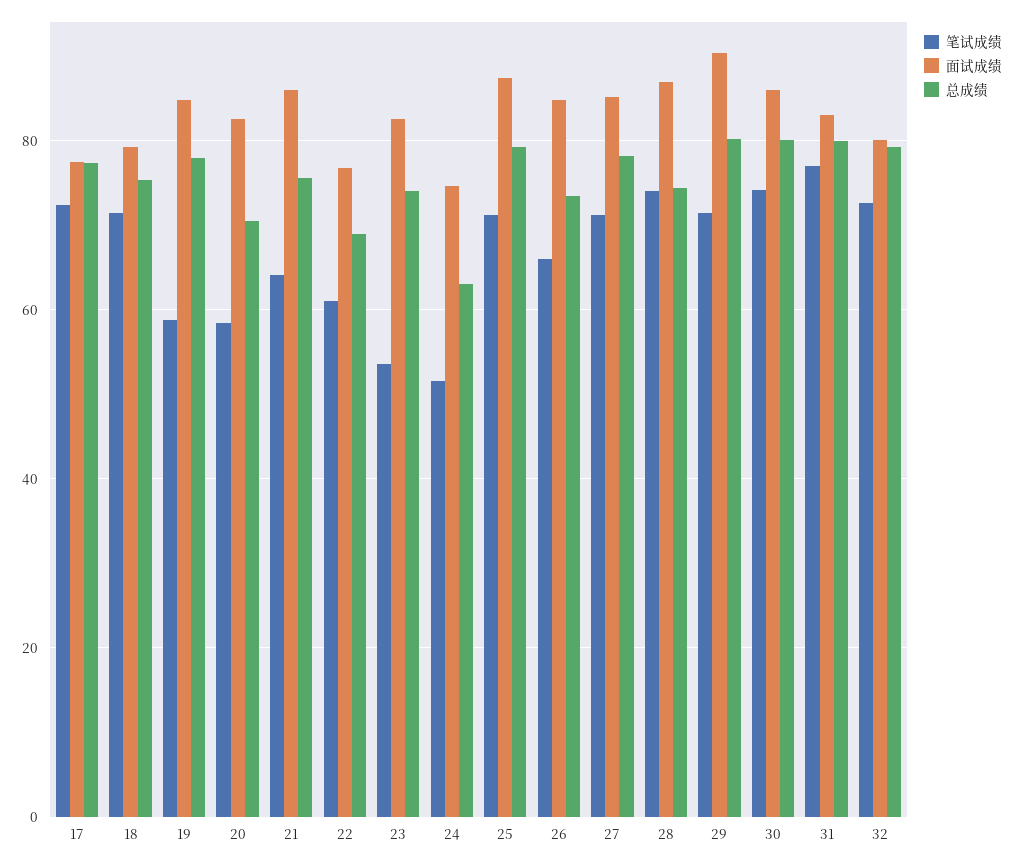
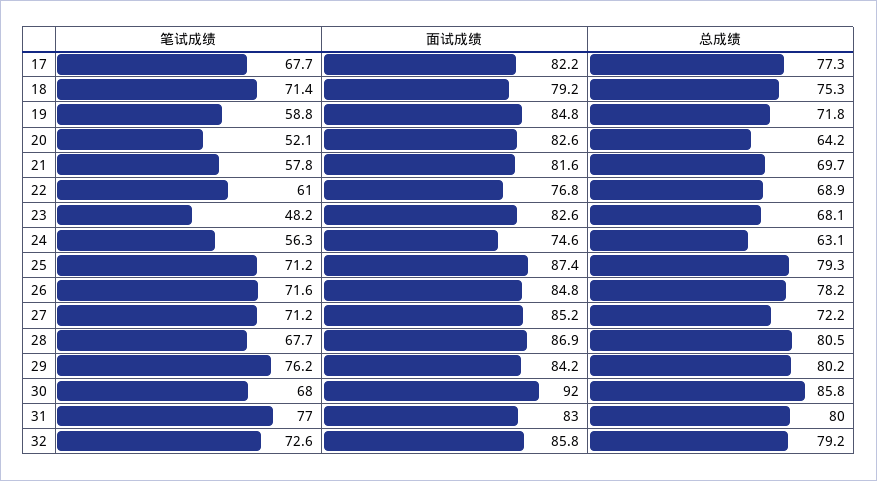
  {
    "笔试成绩": {
-     "17": 72,
+     "17": 67.7,
      "18": 71.4,
      "19": 58.8,
-     "20": 58,
+     "20": 52.1,
-     "21": 64,
+     "21": 57.8,
      "22": 61,
-     "23": 54,
+     "23": 48.2,
-     "24": 52,
+     "24": 56.3,
      "25": 71.2,
-     "26": 66,
+     "26": 71.6,
      "27": 71.2,
-     "28": 74,
+     "28": 67.7,
-     "29": 72,
+     "29": 76.2,
-     "30": 74,
+     "30": 68,
      "31": 77,
      "32": 72.6
    },
    "面试成绩": {
-     "17": 78,
+     "17": 82.2,
      "18": 79.2,
      "19": 84.8,
      "20": 82.6,
-     "21": 86,
+     "21": 81.6,
      "22": 76.8,
      "23": 82.6,
      "24": 74.6,
      "25": 87.4,
      "26": 84.8,
      "27": 85.2,
      "28": 86.9,
-     "29": 90,
+     "29": 84.2,
-     "30": 86,
+     "30": 92,
      "31": 83,
-     "32": 80
+     "32": 85.8
    },
    "总成绩": {
      "17": 77.3,
      "18": 75.3,
-     "19": 78,
+     "19": 71.8,
-     "20": 70,
+     "20": 64.2,
-     "21": 76,
+     "21": 69.7,
      "22": 68.9,
-     "23": 74,
+     "23": 68.1,
      "24": 63.1,
      "25": 79.3,
-     "26": 74,
+     "26": 78.2,
-     "27": 78,
+     "27": 72.2,
-     "28": 74,
+     "28": 80.5,
      "29": 80.2,
-     "30": 80,
+     "30": 85.8,
      "31": 80,
      "32": 79.2
    }
  }

